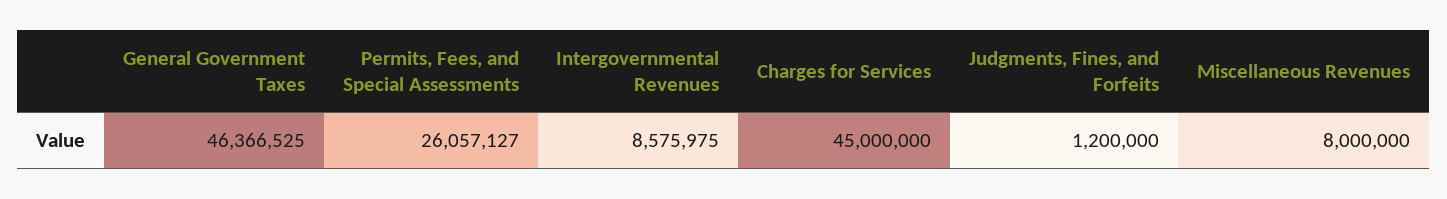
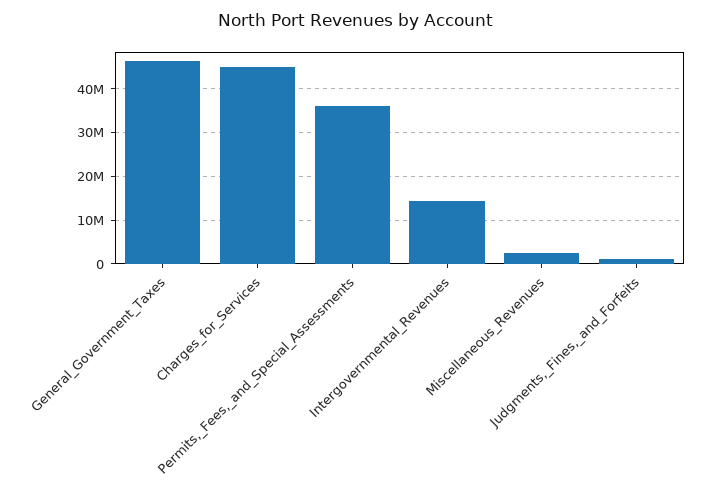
  {
    "General Government Taxes": 46366525,
-   "Permits, Fees, and Special Assessments": 26057127,
+   "Permits, Fees, and Special Assessments": 36000000,
-   "Intergovernmental Revenues": 8575975,
+   "Intergovernmental Revenues": 14000000,
    "Charges for Services": 45000000,
    "Judgments, Fines, and Forfeits": 1200000,
-   "Miscellaneous Revenues": 8000000
+   "Miscellaneous Revenues": 2000000
  }

